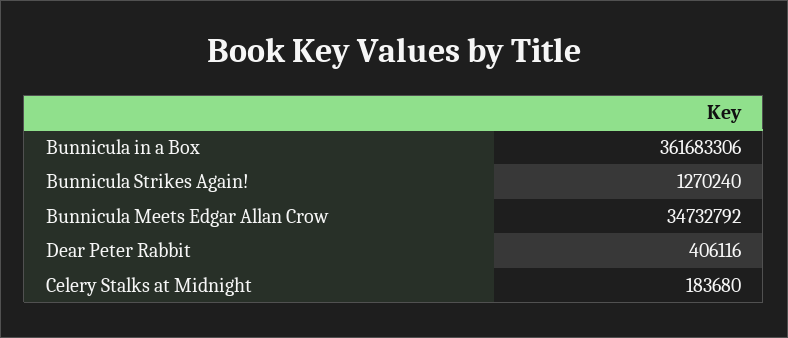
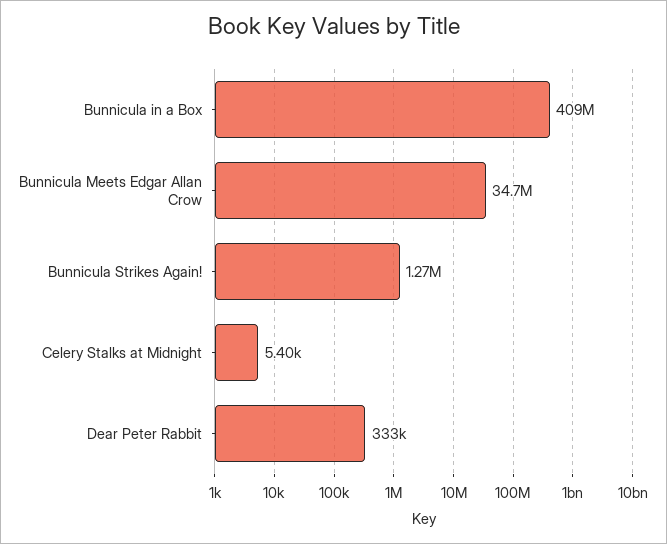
  {
-   "Bunnicula in a Box": 361683306,
+   "Bunnicula in a Box": 409000000,
    "Bunnicula Strikes Again!": 1270240,
    "Bunnicula Meets Edgar Allan Crow": 34732792,
-   "Dear Peter Rabbit": 406116,
+   "Dear Peter Rabbit": 333000,
-   "Celery Stalks at Midnight": 183680
+   "Celery Stalks at Midnight": 5400
  }

